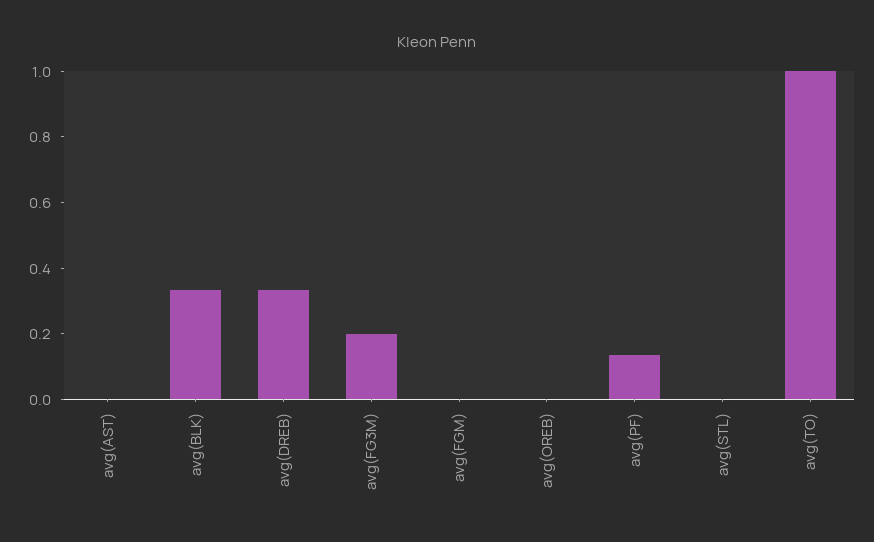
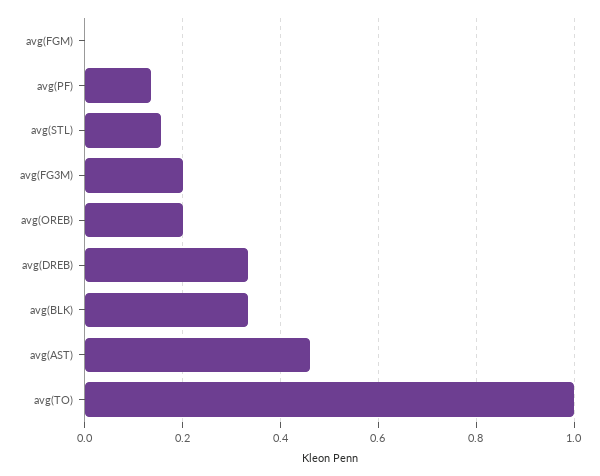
  {
-   "avg(AST)": 0,
+   "avg(AST)": 0.46,
    "avg(BLK)": 0.34,
    "avg(DREB)": 0.34,
    "avg(FG3M)": 0.2,
    "avg(FGM)": 0,
-   "avg(OREB)": 0,
+   "avg(OREB)": 0.2,
    "avg(PF)": 0.14,
-   "avg(STL)": 0,
+   "avg(STL)": 0.16,
    "avg(TO)": 1
  }

